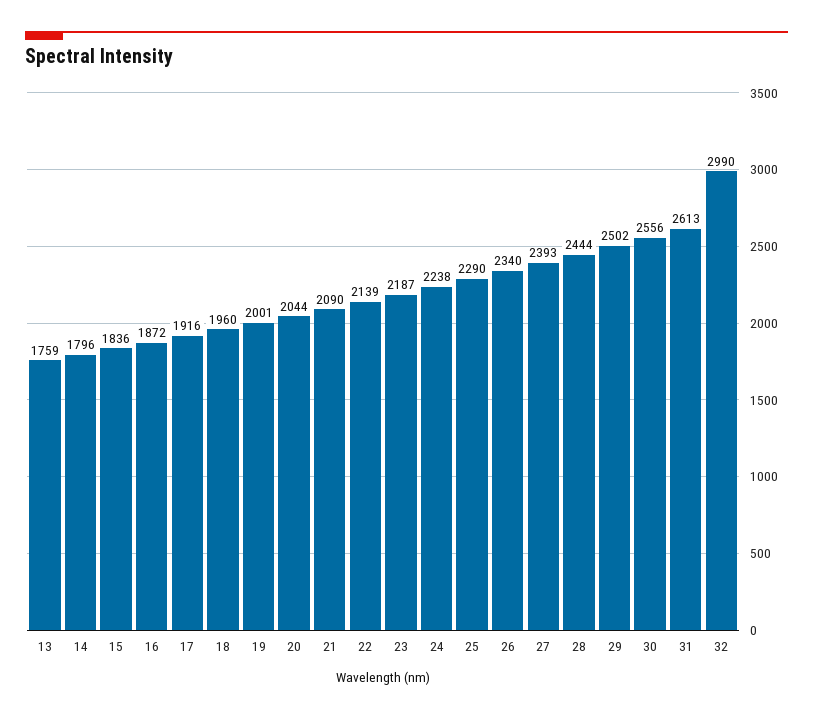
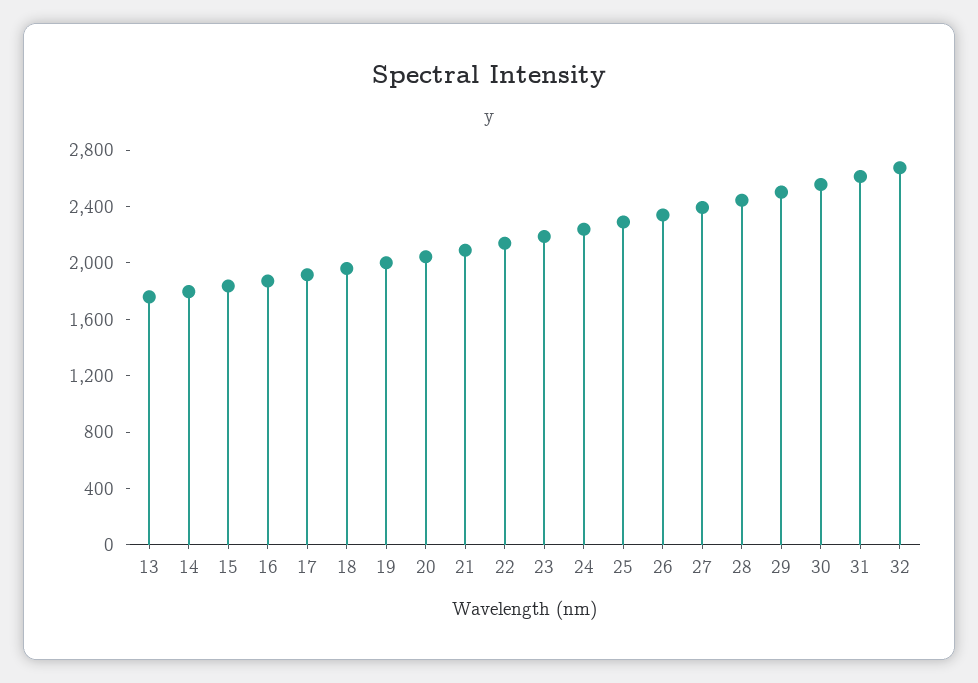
  {
    "13": 1759,
    "14": 1796,
    "15": 1836,
    "16": 1872,
    "17": 1916,
    "18": 1960,
    "19": 2001,
    "20": 2044,
    "21": 2090,
    "22": 2139,
    "23": 2187,
    "24": 2238,
    "25": 2290,
    "26": 2340,
    "27": 2393,
    "28": 2444,
    "29": 2502,
    "30": 2556,
    "31": 2613,
-   "32": 2990
+   "32": 2700
  }

